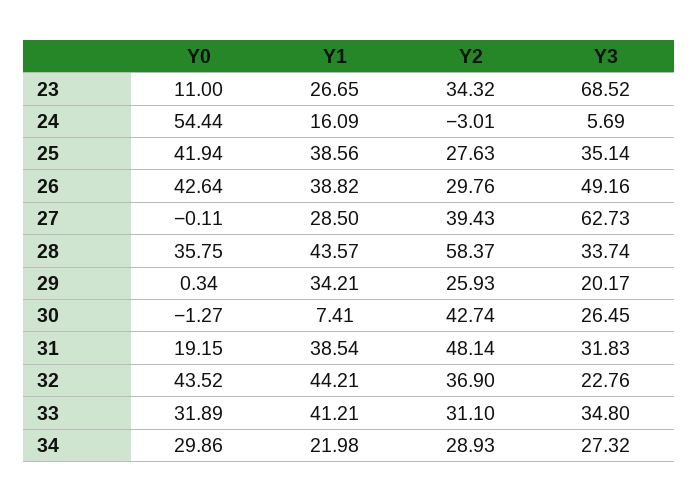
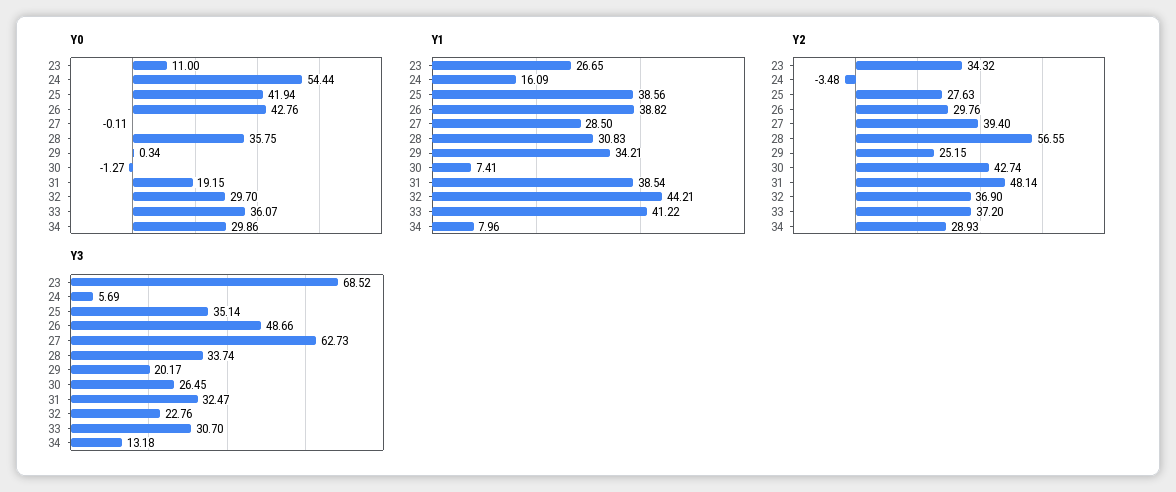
  {
    "Y0": {
      "23": 11,
      "24": 54.44,
      "25": 41.94,
-     "26": 42.64,
+     "26": 42.76,
      "27": -0.11,
      "28": 35.75,
      "29": 0.34,
      "30": -1.27,
      "31": 19.15,
-     "32": 43.52,
+     "32": 29.7,
-     "33": 31.89,
+     "33": 36.07,
      "34": 29.86
    },
    "Y1": {
      "23": 26.65,
      "24": 16.09,
      "25": 38.56,
      "26": 38.82,
      "27": 28.5,
-     "28": 43.57,
+     "28": 30.83,
      "29": 34.21,
      "30": 7.41,
      "31": 38.54,
      "32": 44.21,
-     "33": 41.21,
+     "33": 41.22,
-     "34": 21.98
+     "34": 7.96
    },
    "Y2": {
      "23": 34.32,
-     "24": -3.01,
+     "24": -3.48,
      "25": 27.63,
      "26": 29.76,
-     "27": 39.43,
+     "27": 39.4,
-     "28": 58.37,
+     "28": 56.55,
-     "29": 25.93,
+     "29": 25.15,
      "30": 42.74,
      "31": 48.14,
      "32": 36.9,
-     "33": 31.1,
+     "33": 37.2,
      "34": 28.93
    },
    "Y3": {
      "23": 68.52,
      "24": 5.69,
      "25": 35.14,
-     "26": 49.16,
+     "26": 48.66,
      "27": 62.73,
      "28": 33.74,
      "29": 20.17,
      "30": 26.45,
-     "31": 31.83,
+     "31": 32.47,
      "32": 22.76,
-     "33": 34.8,
+     "33": 30.7,
-     "34": 27.32
+     "34": 13.18
    }
  }

